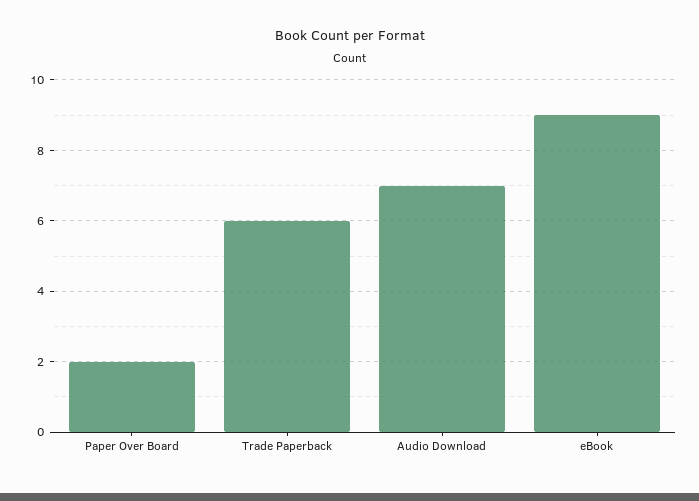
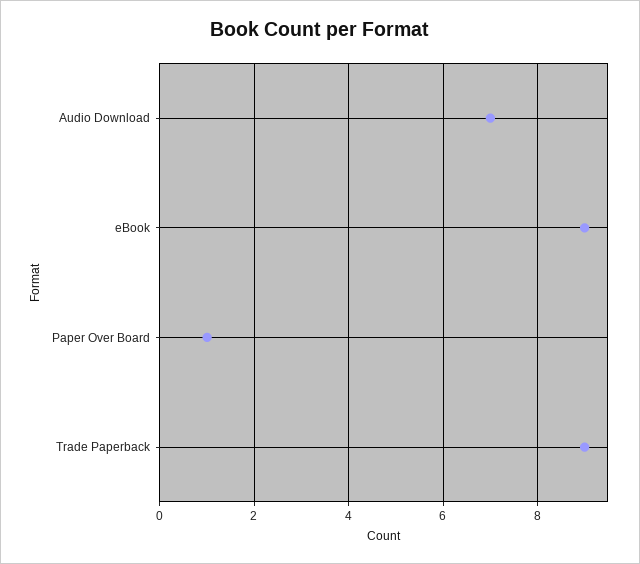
  {
-   "Paper Over Board": 2,
+   "Paper Over Board": 1,
-   "Trade Paperback": 6,
+   "Trade Paperback": 9,
    "Audio Download": 7,
    "eBook": 9
  }

